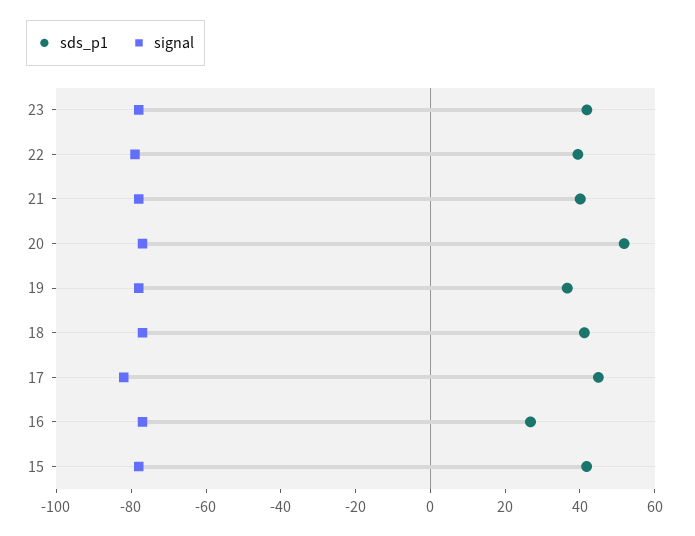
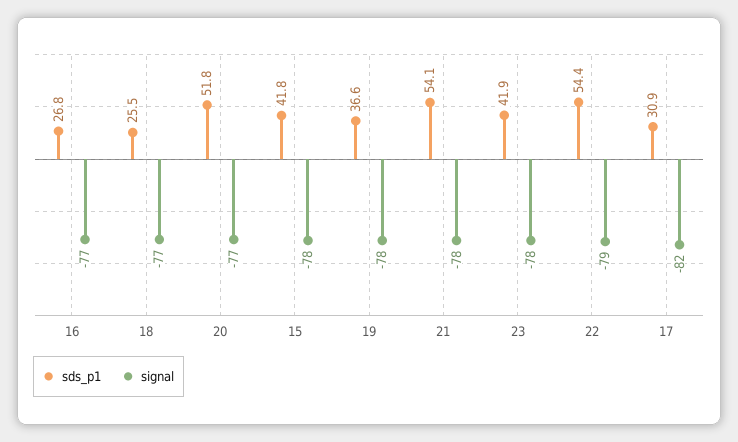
  {
    "sds_p1": {
      "23": 41.9,
-     "22": 40,
+     "22": 54.4,
-     "21": 40,
+     "21": 54.1,
      "20": 51.8,
      "19": 36.6,
-     "18": 40,
+     "18": 25.5,
-     "17": 45,
+     "17": 30.9,
      "16": 26.8,
      "15": 41.8
    },
    "signal": {
      "23": -78,
      "22": -79,
      "21": -78,
      "20": -77,
      "19": -78,
      "18": -77,
      "17": -82,
      "16": -77,
      "15": -78
    }
  }

